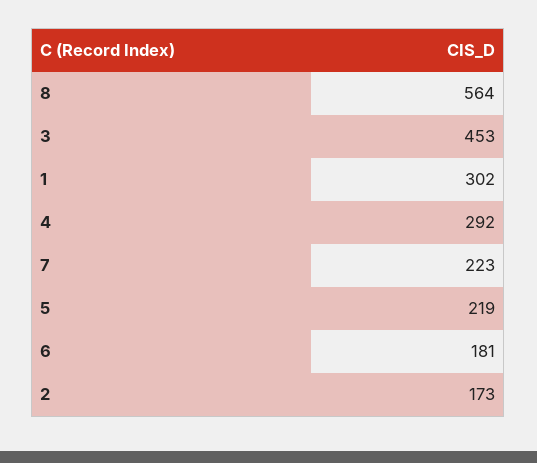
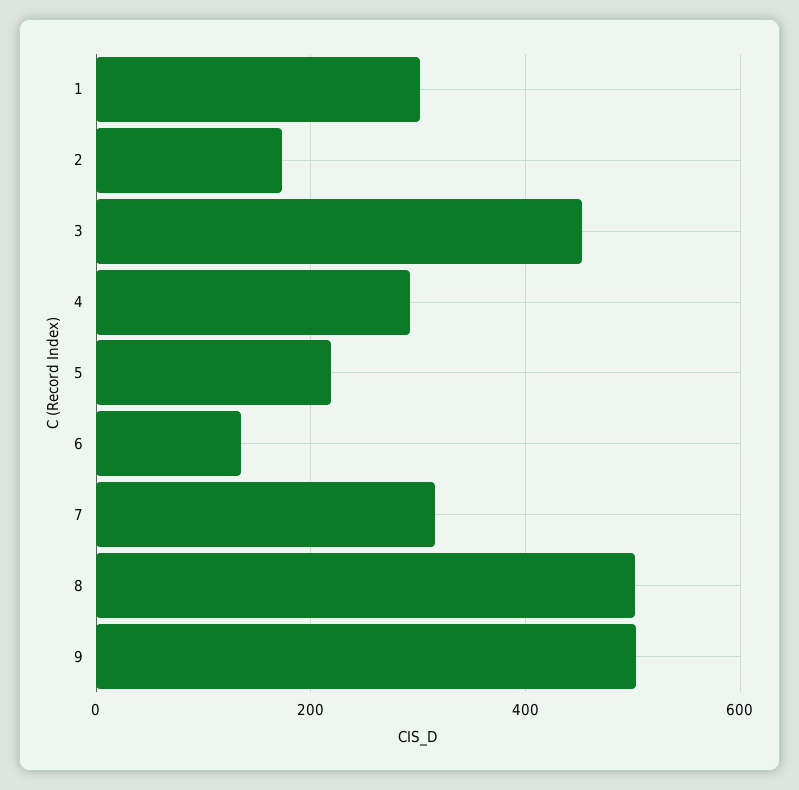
  {
-   "8": 564,
+   "8": 500,
    "3": 453,
    "1": 302,
    "4": 292,
-   "7": 223,
+   "7": 320,
    "5": 219,
-   "6": 181,
+   "6": 140,
-   "2": 173
+   "2": 173,
+   "9": 500
  }

